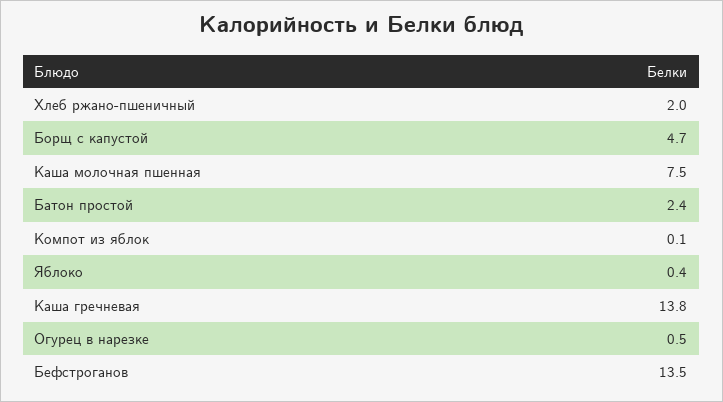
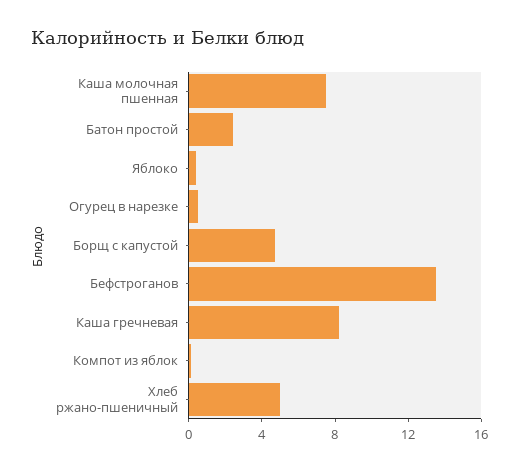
  {
-   "Хлеб ржано-пшеничный": 2,
+   "Хлеб ржано-пшеничный": 5,
    "Борщ с капустой": 4.7,
    "Каша молочная пшенная": 7.5,
    "Батон простой": 2.4,
    "Компот из яблок": 0.1,
    "Яблоко": 0.4,
-   "Каша гречневая": 13.8,
+   "Каша гречневая": 8,
    "Огурец в нарезке": 0.5,
    "Бефстроганов": 13.5
  }

